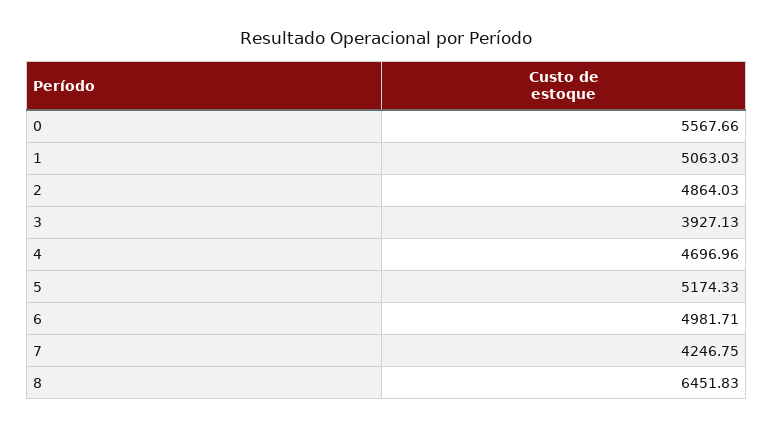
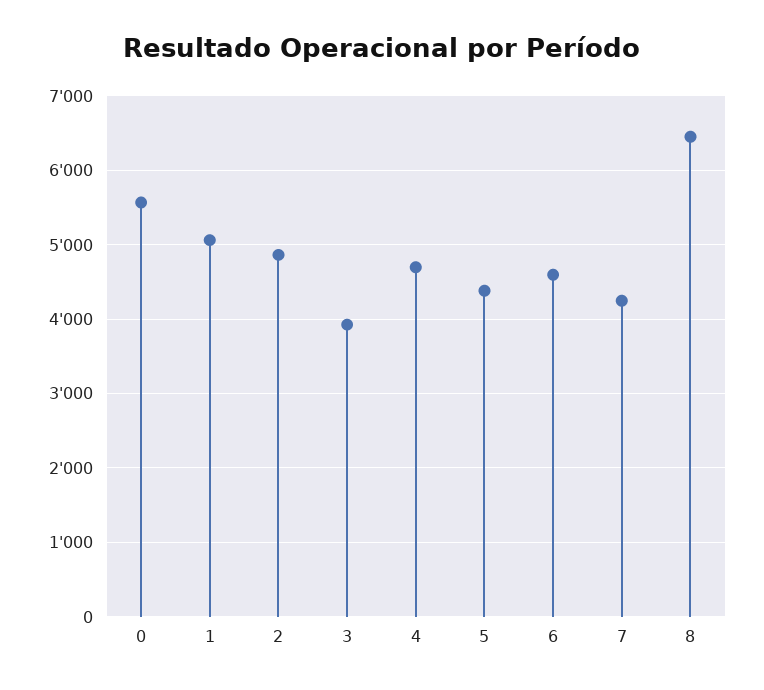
  {
    "0": 5567.66,
    "1": 5063.03,
    "2": 4864.03,
    "3": 3927.13,
    "4": 4696.96,
-   "5": 5174.33,
+   "5": 4400,
-   "6": 4981.71,
+   "6": 4600,
    "7": 4246.75,
    "8": 6451.83
  }

